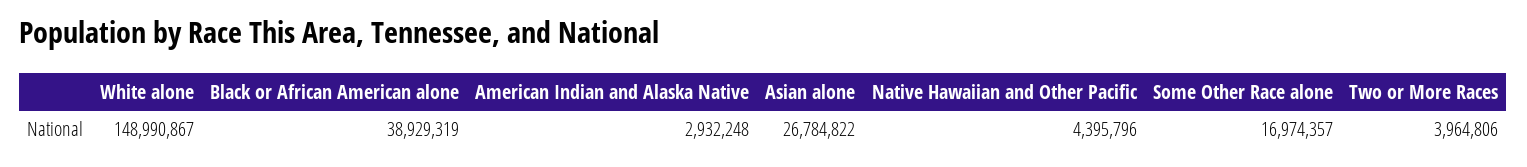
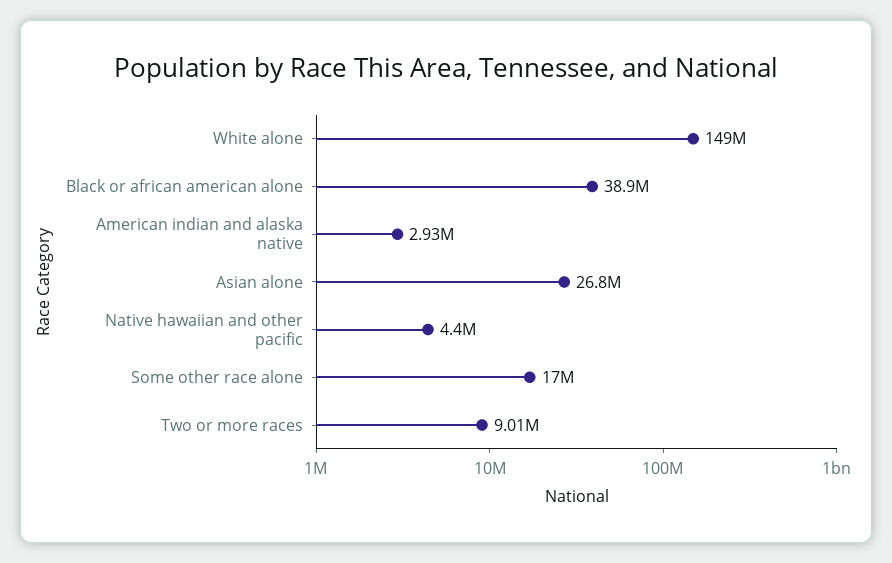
  {
    "White alone": 148990867,
    "Black or African American alone": 38929319,
    "American Indian and Alaska Native": 2932248,
    "Asian alone": 26784822,
    "Native Hawaiian and Other Pacific": 4395796,
    "Some Other Race alone": 16974357,
-   "Two or More Races": 3964806
+   "Two or More Races": 9010000
  }

